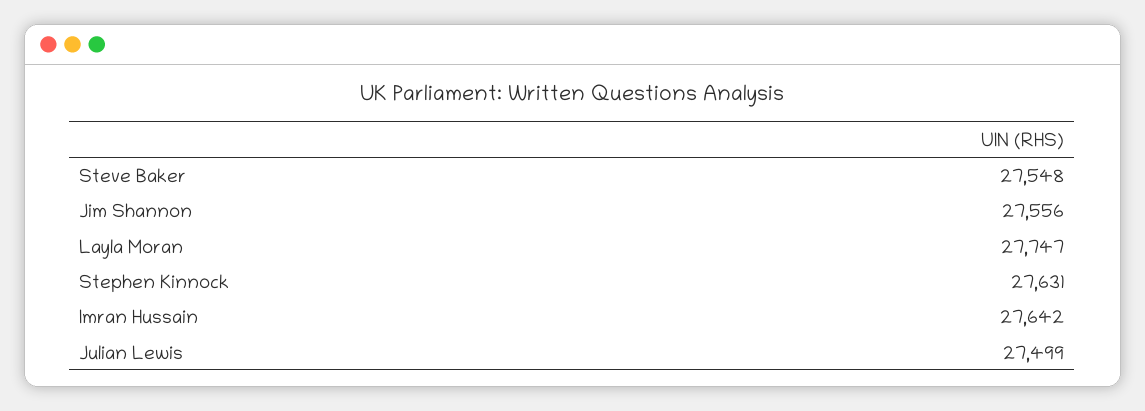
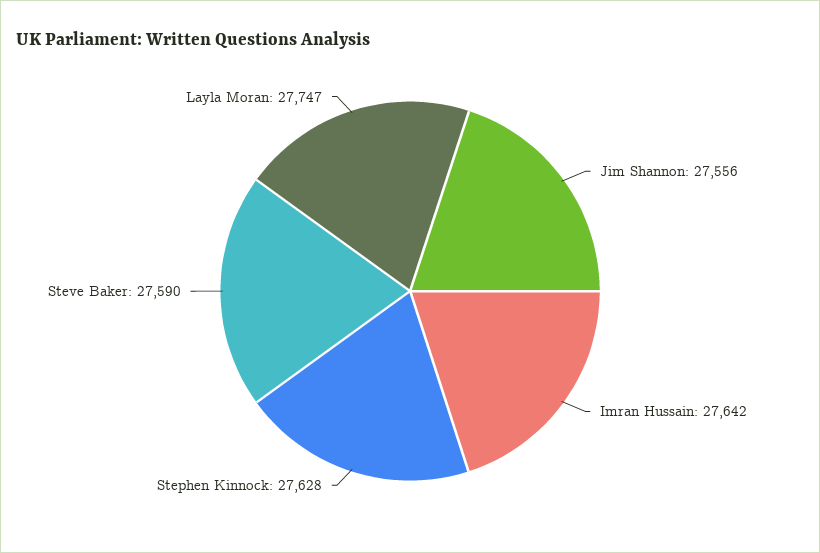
  {
-   "Steve Baker": 27548,
+   "Steve Baker": 27590,
    "Jim Shannon": 27556,
    "Layla Moran": 27747,
-   "Stephen Kinnock": 27631,
+   "Stephen Kinnock": 27628,
-   "Imran Hussain": 27642,
+   "Imran Hussain": 27642
-   "Julian Lewis": 27499
  }

